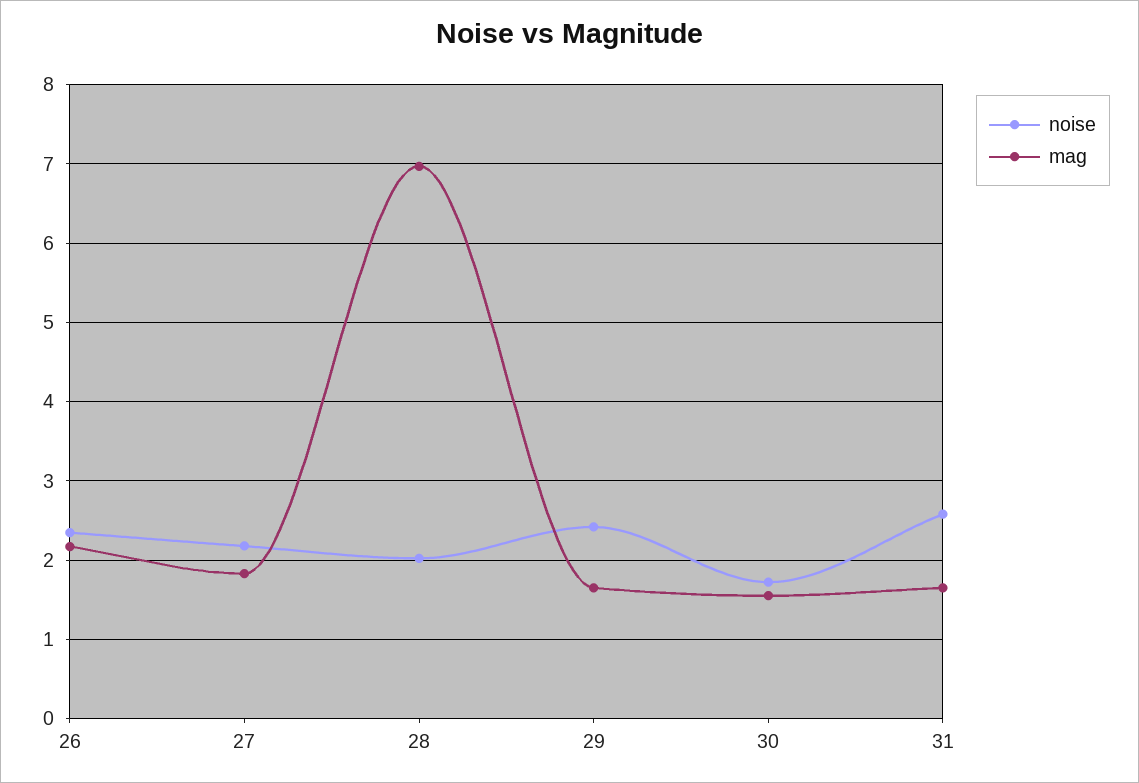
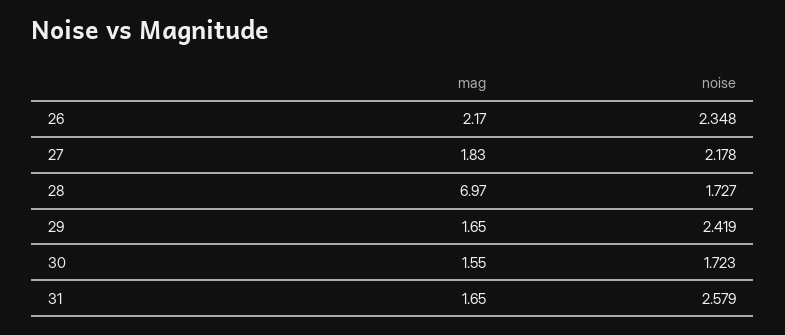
  {
    "noise": {
      "26": 2.348,
      "27": 2.178,
-     "28": 2,
+     "28": 1.727,
      "29": 2.419,
      "30": 1.723,
      "31": 2.579
    },
    "mag": {
      "26": 2.17,
      "27": 1.83,
      "28": 6.97,
      "29": 1.65,
      "30": 1.55,
      "31": 1.65
    }
  }

